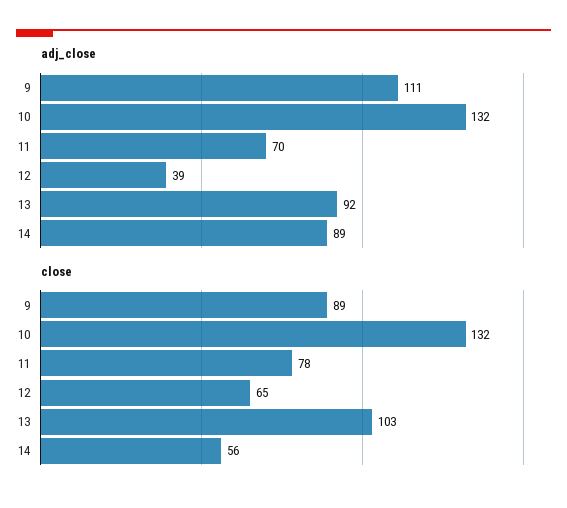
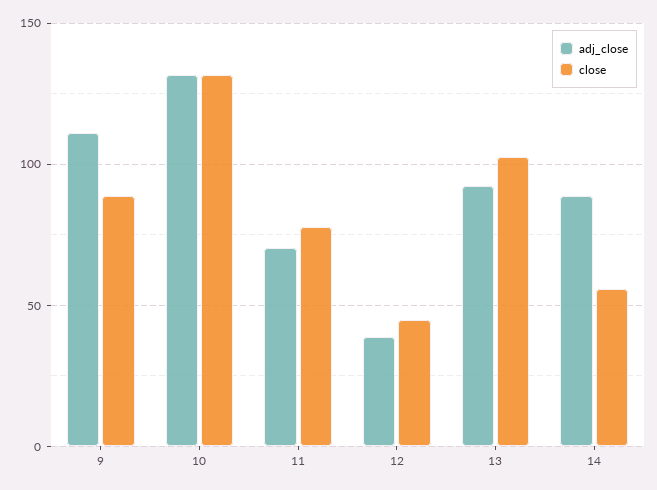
  {
    "adj_close": {
      "9": 111,
      "10": 132,
      "11": 70,
      "12": 39,
      "13": 92,
      "14": 89
    },
    "close": {
      "9": 89,
      "10": 132,
      "11": 78,
-     "12": 65,
+     "12": 45,
      "13": 103,
      "14": 56
    }
  }

